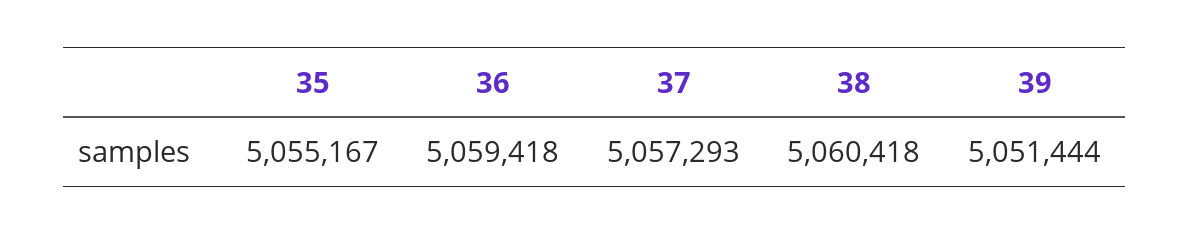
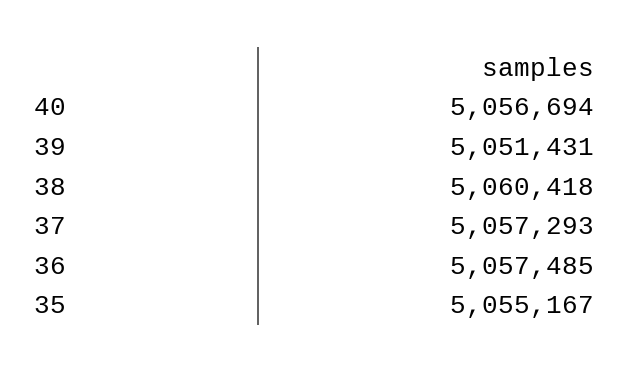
  {
    "35": 5055167,
-   "36": 5059418,
+   "36": 5057485,
    "37": 5057293,
    "38": 5060418,
-   "39": 5051444
+   "39": 5051431,
+   "40": 5056694
  }

